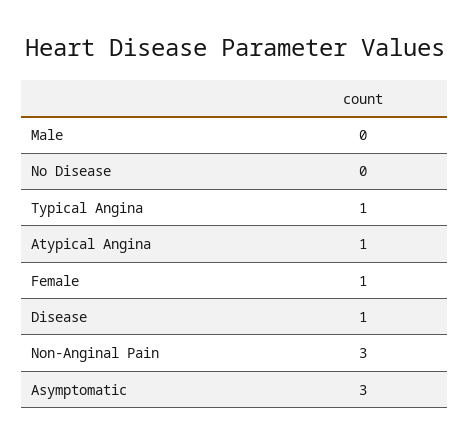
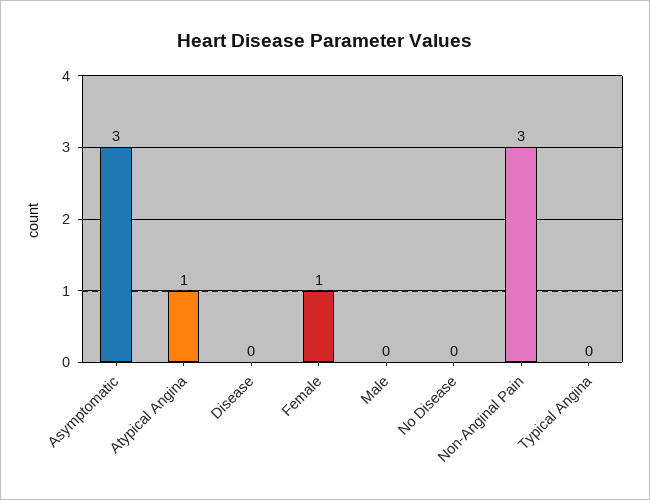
  {
    "Male": 0,
    "No Disease": 0,
-   "Typical Angina": 1,
+   "Typical Angina": 0,
    "Atypical Angina": 1,
    "Female": 1,
-   "Disease": 1,
+   "Disease": 0,
    "Non-Anginal Pain": 3,
    "Asymptomatic": 3
  }

